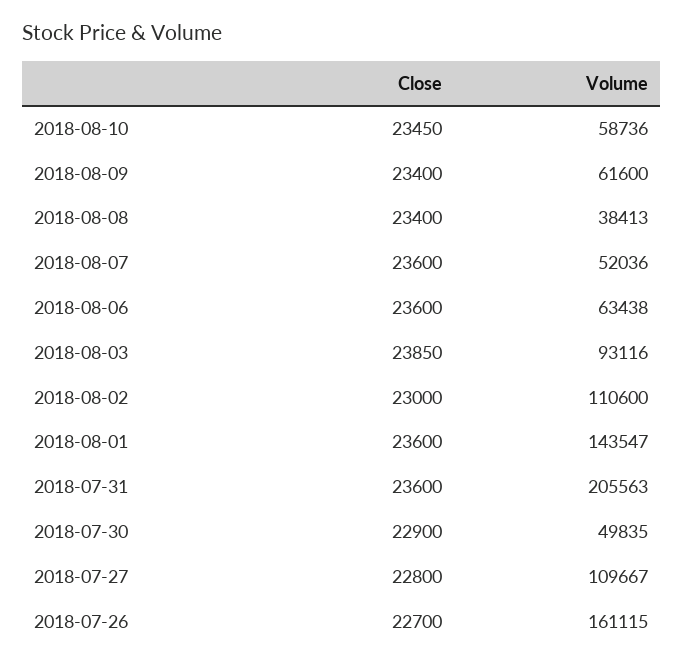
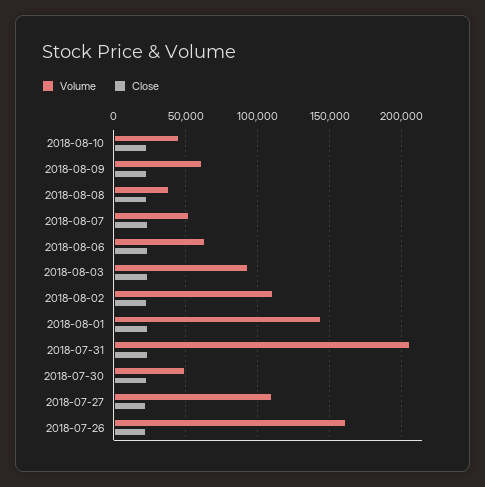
  {
    "Close": {
      "2018-08-10": 23450,
      "2018-08-09": 23400,
      "2018-08-08": 23400,
      "2018-08-07": 23600,
      "2018-08-06": 23600,
      "2018-08-03": 23850,
      "2018-08-02": 23000,
      "2018-08-01": 23600,
      "2018-07-31": 23600,
      "2018-07-30": 22900,
      "2018-07-27": 22800,
      "2018-07-26": 22700
    },
    "Volume": {
-     "2018-08-10": 58736,
+     "2018-08-10": 45000,
      "2018-08-09": 61600,
      "2018-08-08": 38413,
      "2018-08-07": 52036,
      "2018-08-06": 63438,
      "2018-08-03": 93116,
      "2018-08-02": 110600,
      "2018-08-01": 143547,
      "2018-07-31": 205563,
      "2018-07-30": 49835,
      "2018-07-27": 109667,
      "2018-07-26": 161115
    }
  }

